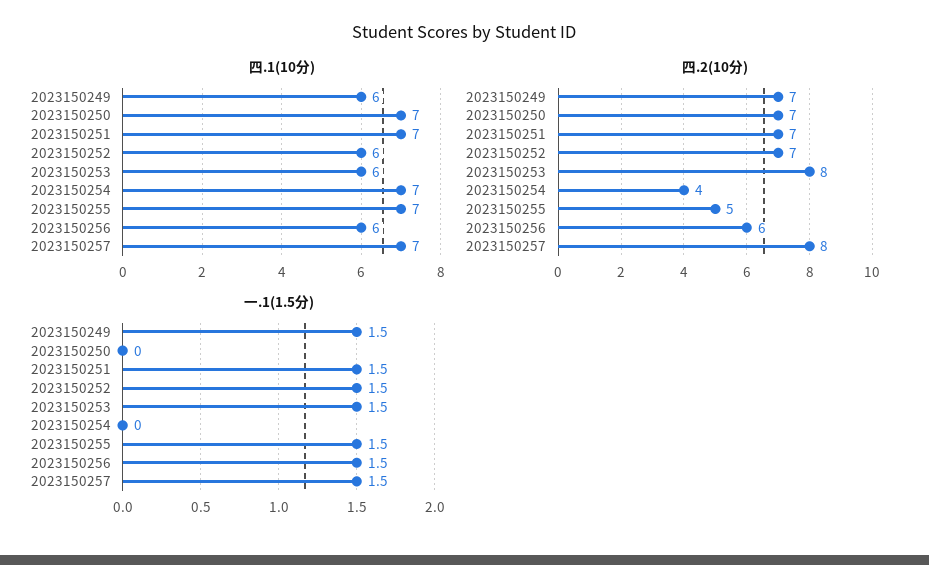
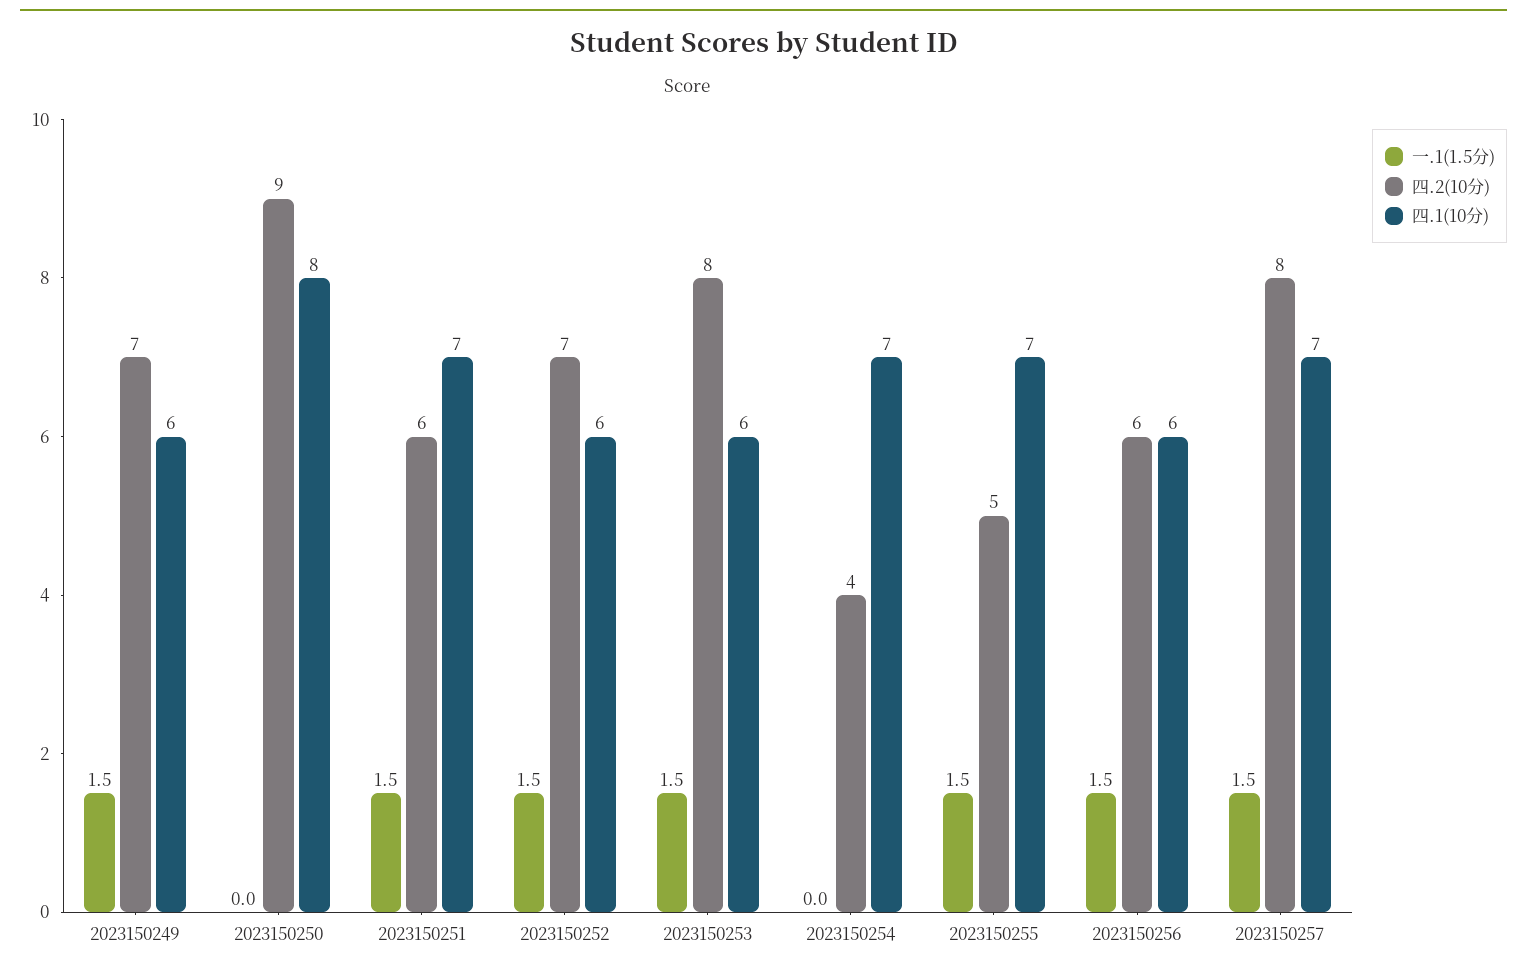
  {
    "四.1(10分)": {
      "2023150249": 6,
-     "2023150250": 7,
+     "2023150250": 8,
      "2023150251": 7,
      "2023150252": 6,
      "2023150253": 6,
      "2023150254": 7,
      "2023150255": 7,
      "2023150256": 6,
      "2023150257": 7
    },
    "四.2(10分)": {
      "2023150249": 7,
-     "2023150250": 7,
+     "2023150250": 9,
-     "2023150251": 7,
+     "2023150251": 6,
      "2023150252": 7,
      "2023150253": 8,
      "2023150254": 4,
      "2023150255": 5,
      "2023150256": 6,
      "2023150257": 8
    },
    "一.1(1.5分)": {
      "2023150249": 1.5,
      "2023150250": 0,
      "2023150251": 1.5,
      "2023150252": 1.5,
      "2023150253": 1.5,
      "2023150254": 0,
      "2023150255": 1.5,
      "2023150256": 1.5,
      "2023150257": 1.5
    }
  }

